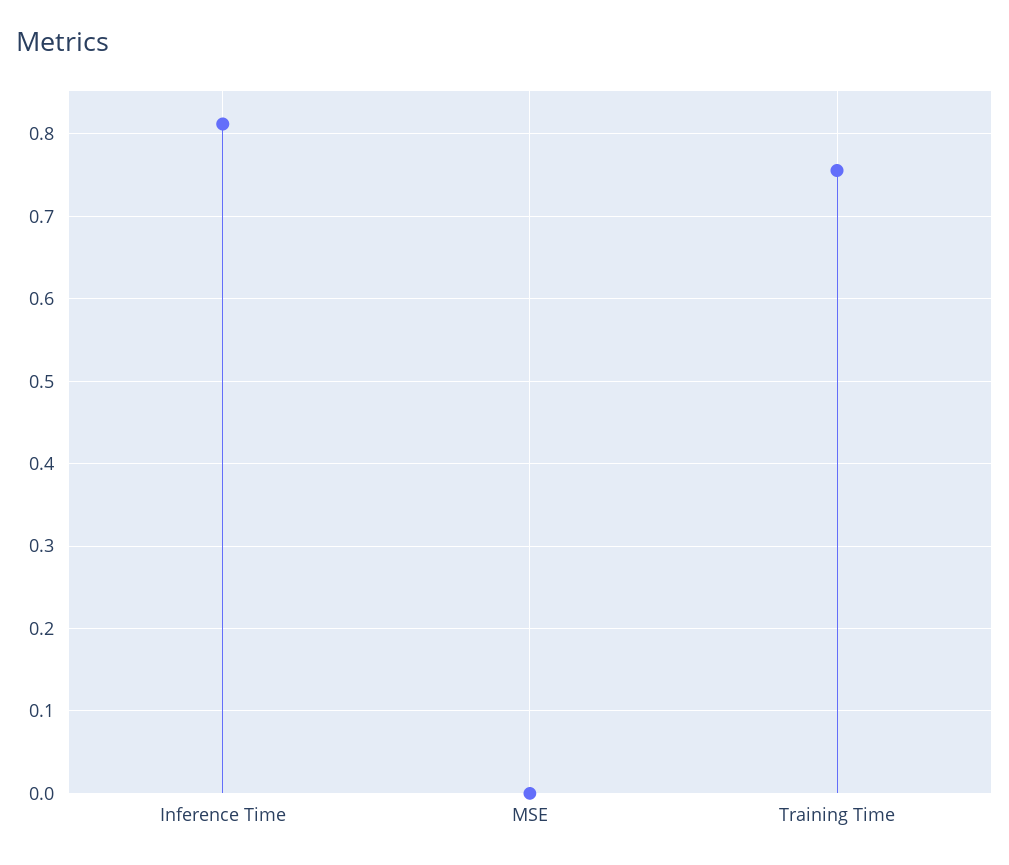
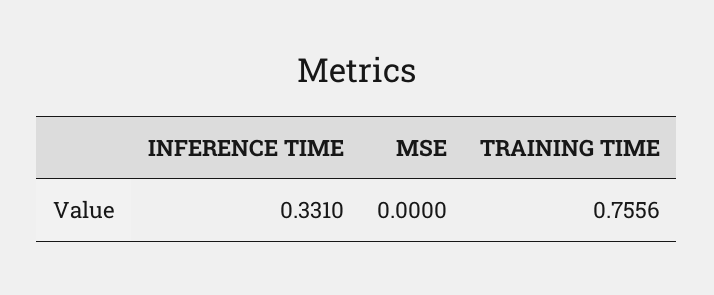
  {
-   "Inference Time": 0.81,
+   "Inference Time": 0.331,
    "MSE": 0,
    "Training Time": 0.7556
  }

